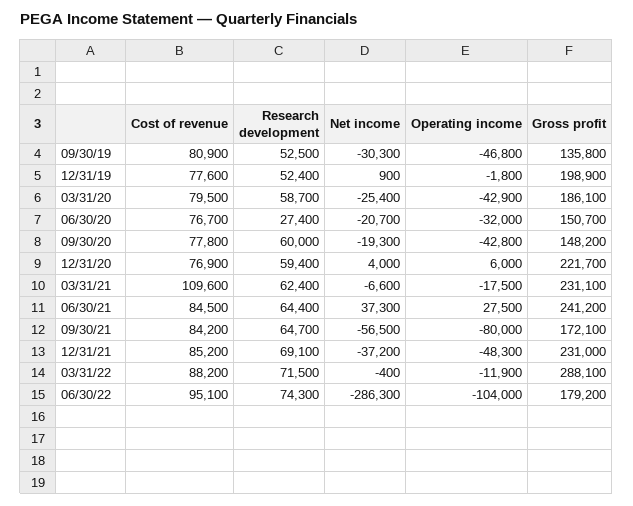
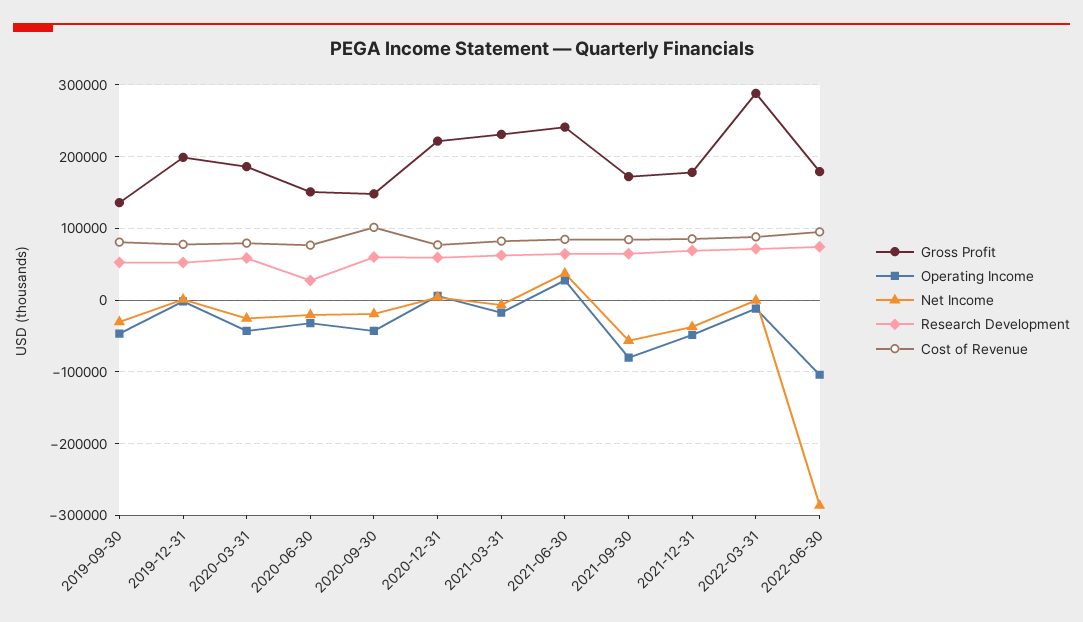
  {
    "Cost of revenue": {
      "09/30/19": 80900,
      "12/31/19": 77600,
      "03/31/20": 79500,
      "06/30/20": 76700,
-     "09/30/20": 77800,
+     "09/30/20": 100000,
      "12/31/20": 76900,
-     "03/31/21": 109600,
+     "03/31/21": 80000,
      "06/30/21": 84500,
      "09/30/21": 84200,
      "12/31/21": 85200,
      "03/31/22": 88200,
      "06/30/22": 95100
    },
    "Research development": {
      "09/30/19": 52500,
      "12/31/19": 52400,
      "03/31/20": 58700,
      "06/30/20": 27400,
      "09/30/20": 60000,
      "12/31/20": 59400,
      "03/31/21": 62400,
      "06/30/21": 64400,
      "09/30/21": 64700,
      "12/31/21": 69100,
      "03/31/22": 71500,
      "06/30/22": 74300
    },
    "Net income": {
      "09/30/19": -30300,
      "12/31/19": 900,
      "03/31/20": -25400,
      "06/30/20": -20700,
      "09/30/20": -19300,
      "12/31/20": 4000,
      "03/31/21": -6600,
      "06/30/21": 37300,
      "09/30/21": -56500,
      "12/31/21": -37200,
      "03/31/22": -400,
      "06/30/22": -286300
    },
    "Operating income": {
      "09/30/19": -46800,
      "12/31/19": -1800,
      "03/31/20": -42900,
      "06/30/20": -32000,
      "09/30/20": -42800,
      "12/31/20": 6000,
      "03/31/21": -17500,
      "06/30/21": 27500,
      "09/30/21": -80000,
      "12/31/21": -48300,
      "03/31/22": -11900,
      "06/30/22": -104000
    },
    "Gross profit": {
      "09/30/19": 135800,
      "12/31/19": 198900,
      "03/31/20": 186100,
      "06/30/20": 150700,
      "09/30/20": 148200,
      "12/31/20": 221700,
      "03/31/21": 231100,
      "06/30/21": 241200,
      "09/30/21": 172100,
-     "12/31/21": 231000,
+     "12/31/21": 180000,
      "03/31/22": 288100,
      "06/30/22": 179200
    }
  }

